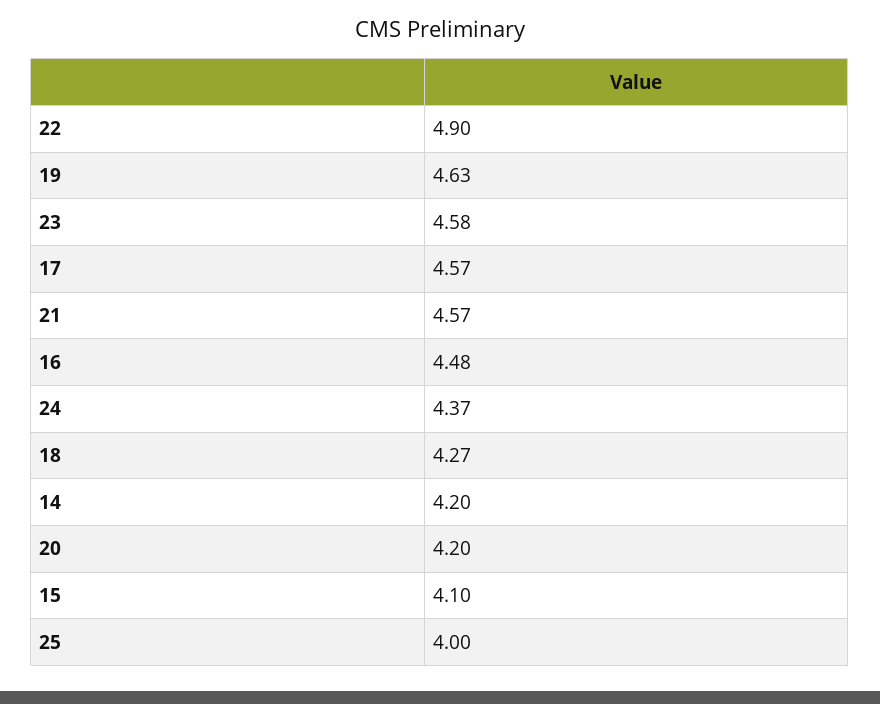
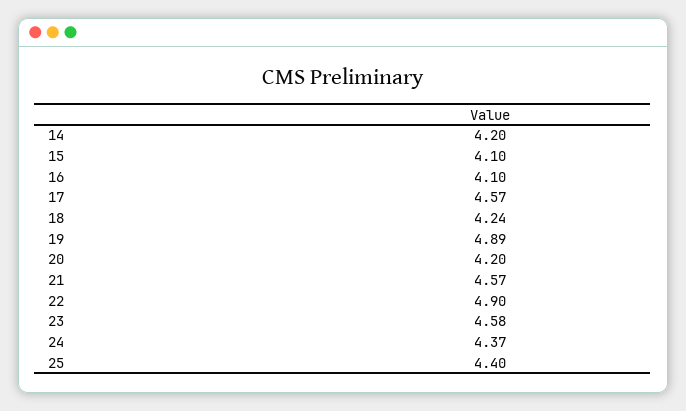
  {
    "22": 4.9,
-   "19": 4.63,
+   "19": 4.89,
    "23": 4.58,
    "17": 4.57,
    "21": 4.57,
-   "16": 4.48,
+   "16": 4.1,
    "24": 4.37,
-   "18": 4.27,
+   "18": 4.24,
    "14": 4.2,
    "20": 4.2,
    "15": 4.1,
-   "25": 4
+   "25": 4.4
  }

